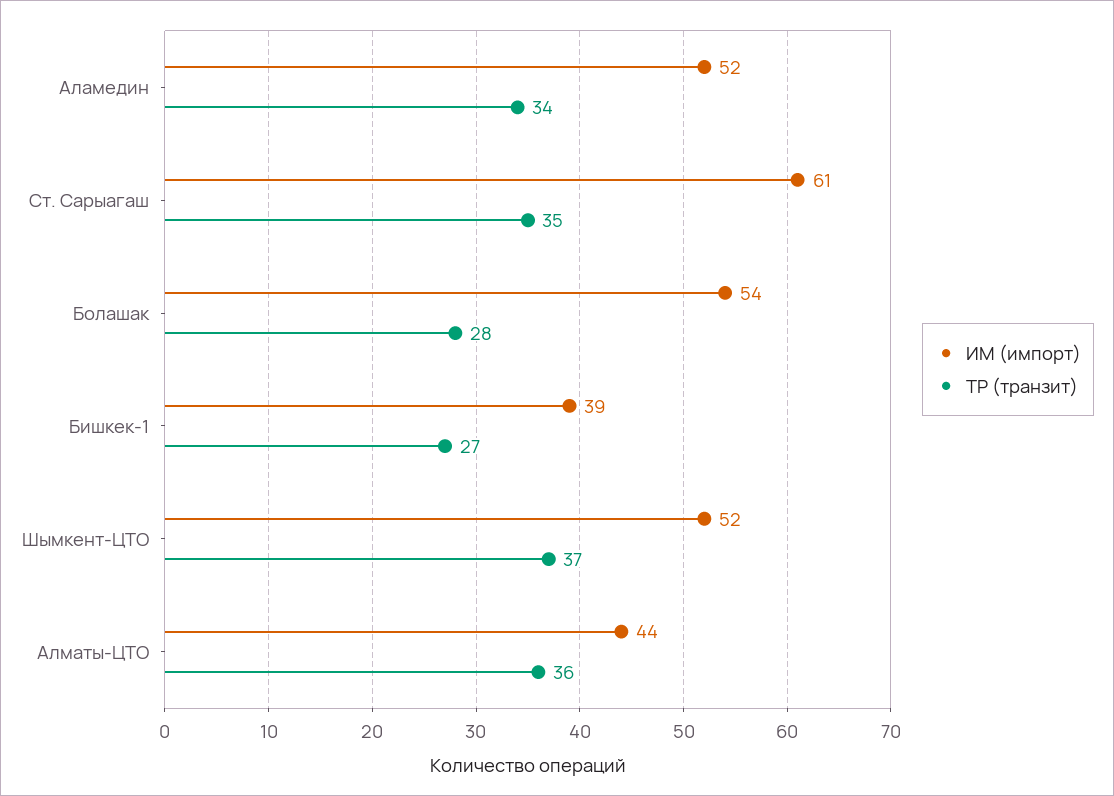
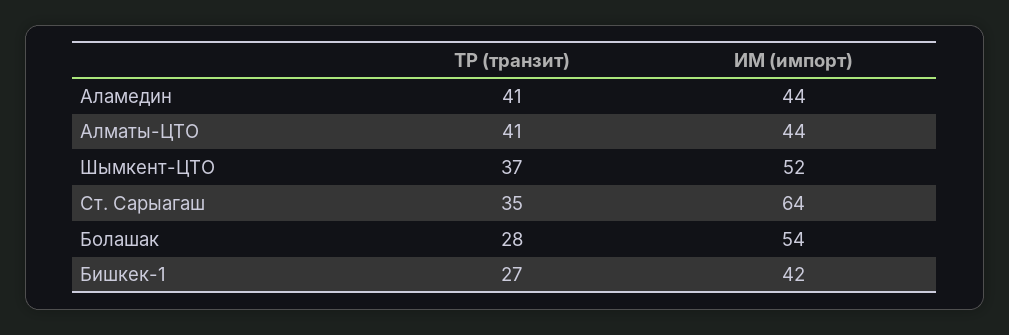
  {
    "ИМ (импорт)": {
-     "Аламедин": 52,
+     "Аламедин": 44,
-     "Ст. Сарыагаш": 61,
+     "Ст. Сарыагаш": 64,
      "Болашак": 54,
-     "Бишкек-1": 39,
+     "Бишкек-1": 42,
      "Шымкент-ЦТО": 52,
      "Алматы-ЦТО": 44
    },
    "ТР (транзит)": {
-     "Аламедин": 34,
+     "Аламедин": 41,
      "Ст. Сарыагаш": 35,
      "Болашак": 28,
      "Бишкек-1": 27,
      "Шымкент-ЦТО": 37,
-     "Алматы-ЦТО": 36
+     "Алматы-ЦТО": 41
    }
  }

